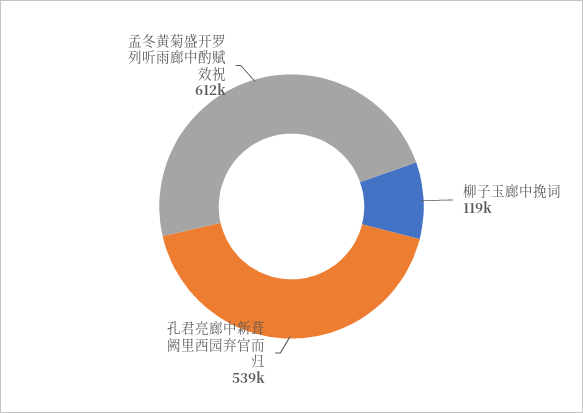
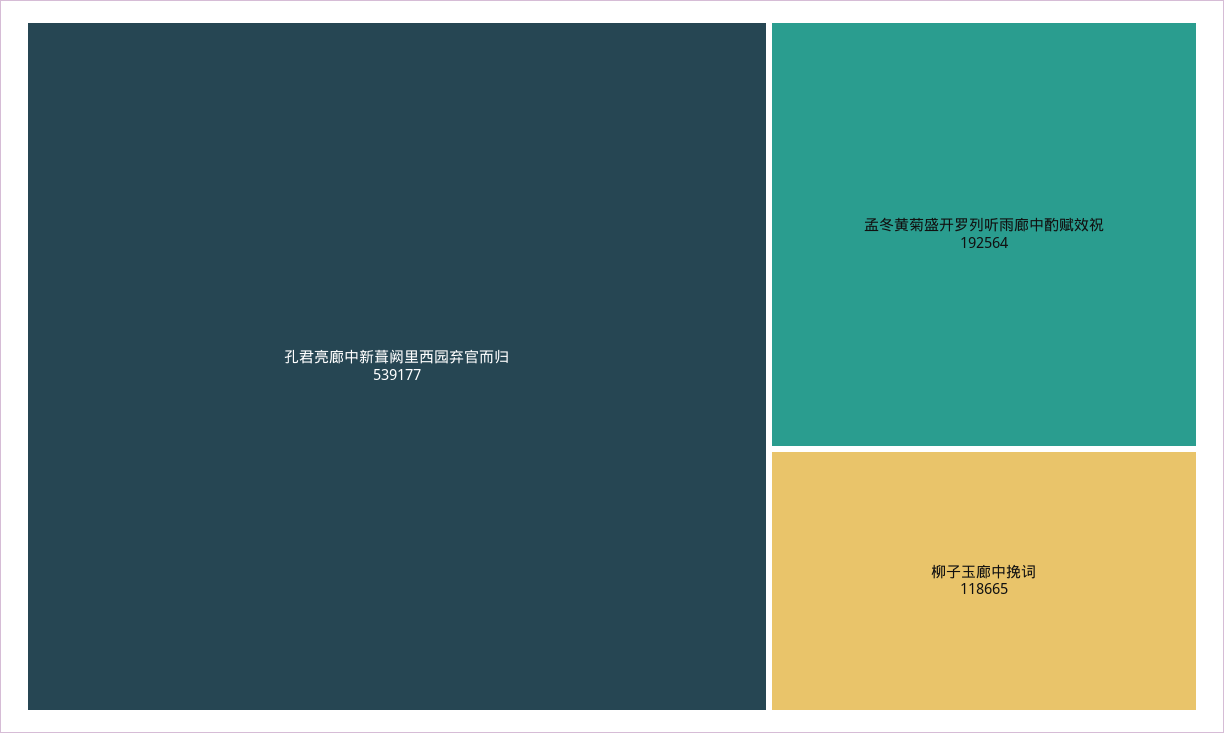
  {
    "柳子玉廊中挽词": 118665,
    "孔君亮廊中新葺阙里西园弃官而归": 539177,
-   "孟冬黄菊盛开罗列听雨廊中酌赋效祝": 612000
+   "孟冬黄菊盛开罗列听雨廊中酌赋效祝": 192564
  }

